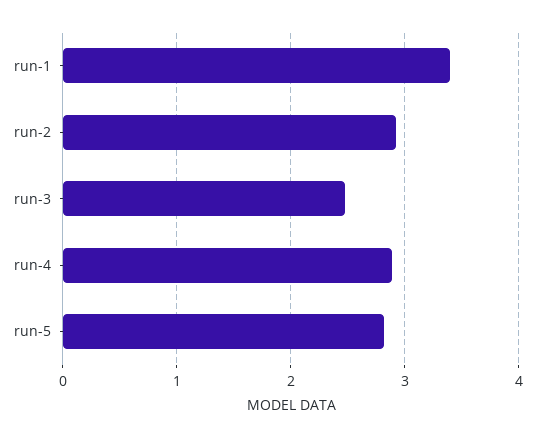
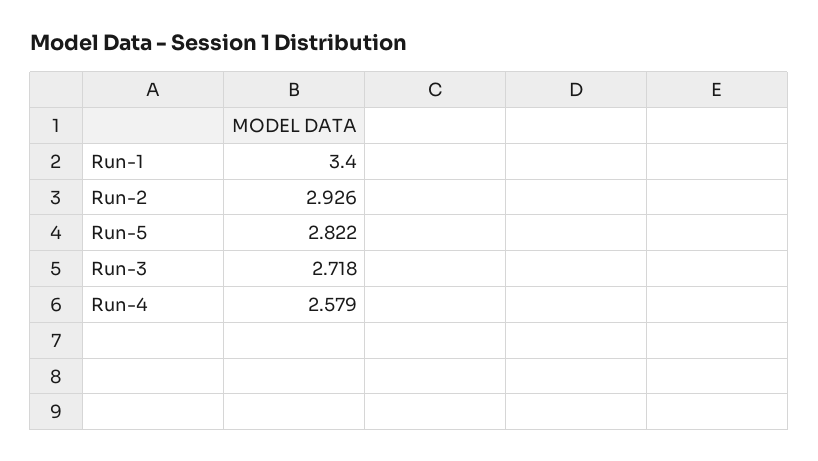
  {
    "run-1": 3.4,
    "run-2": 2.926,
-   "run-3": 2.5,
+   "run-3": 2.718,
-   "run-4": 2.9,
+   "run-4": 2.579,
    "run-5": 2.822
  }

